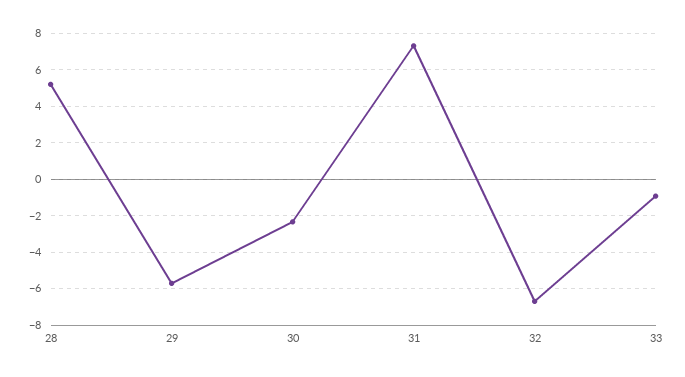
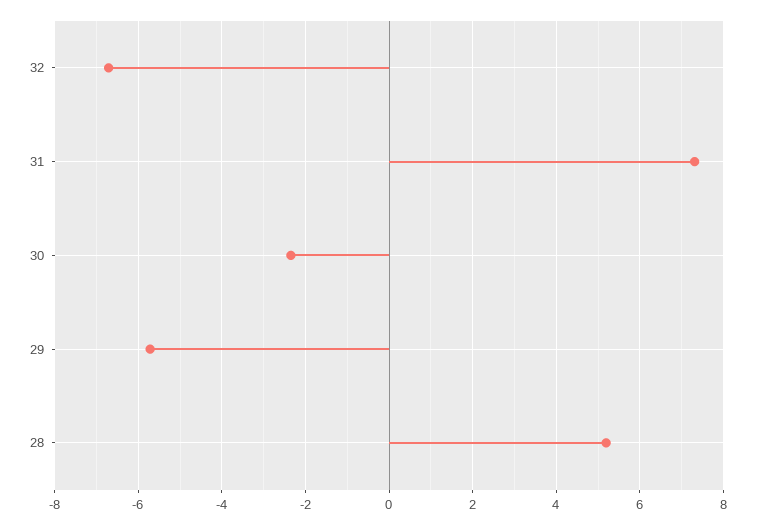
  {
    "28": 5.2,
    "29": -5.8,
    "30": -2.4,
    "31": 7.4,
-   "32": -6.8,
+   "32": -6.8
-   "33": -1
  }

